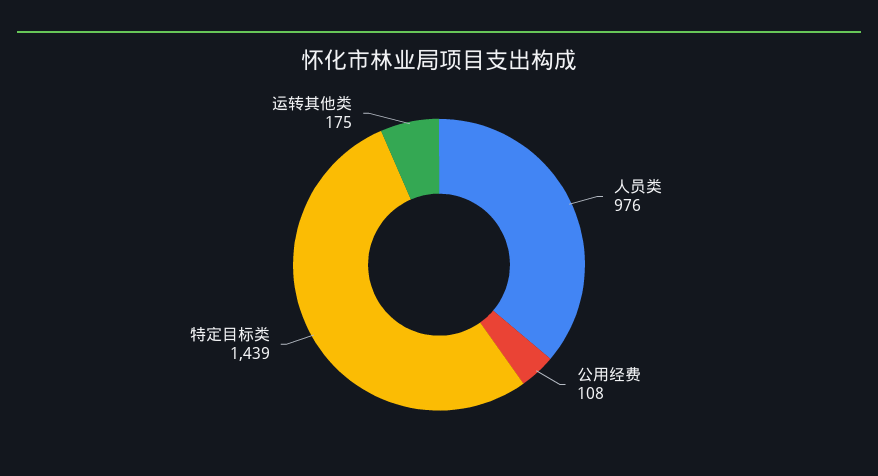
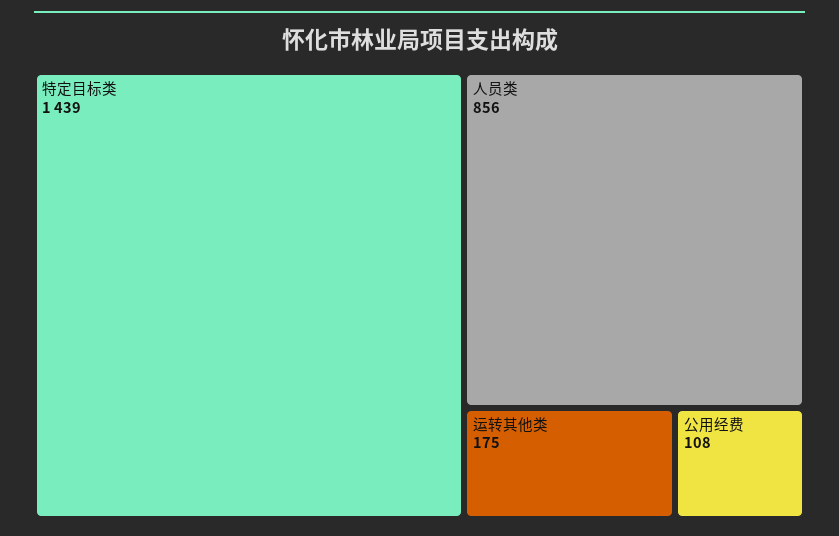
  {
-   "人员类": 976,
+   "人员类": 856,
    "公用经费": 108,
    "特定目标类": 1439,
    "运转其他类": 175
  }

